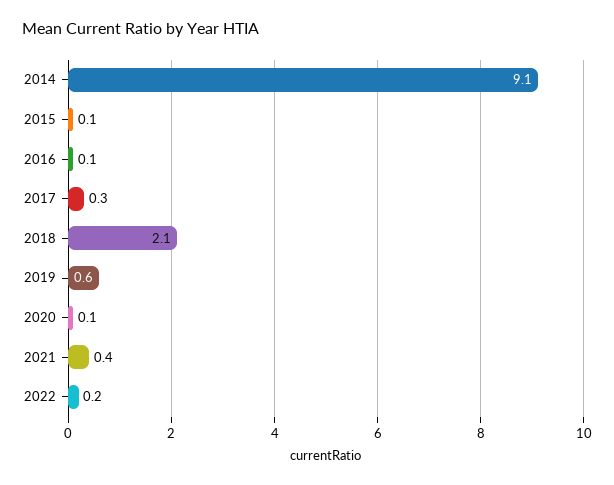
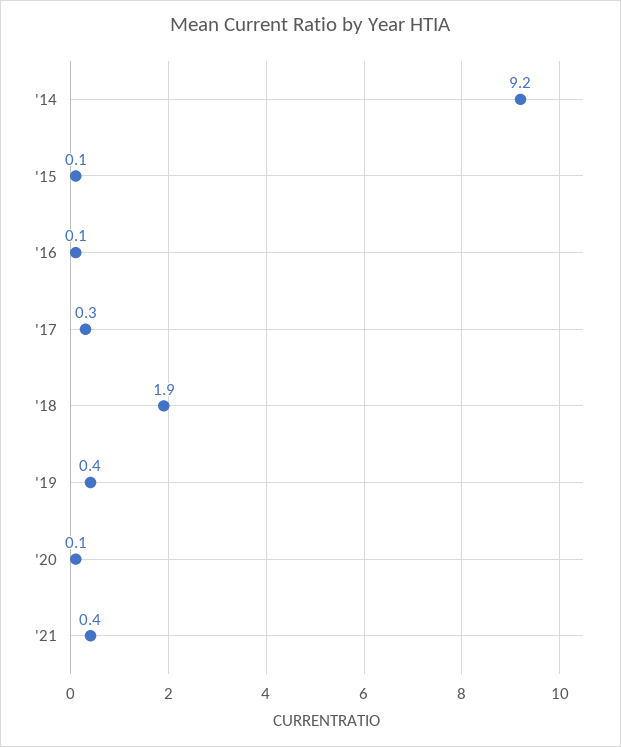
  {
-   "2014": 9.1,
+   "2014": 9.2,
    "2015": 0.1,
    "2016": 0.1,
    "2017": 0.3,
-   "2018": 2.1,
+   "2018": 1.9,
-   "2019": 0.6,
+   "2019": 0.4,
    "2020": 0.1,
-   "2021": 0.4,
+   "2021": 0.4
-   "2022": 0.2
  }

